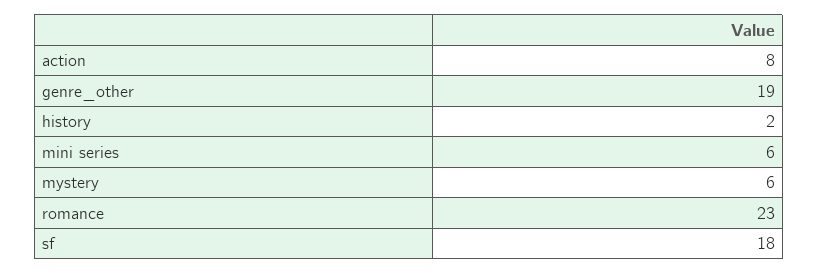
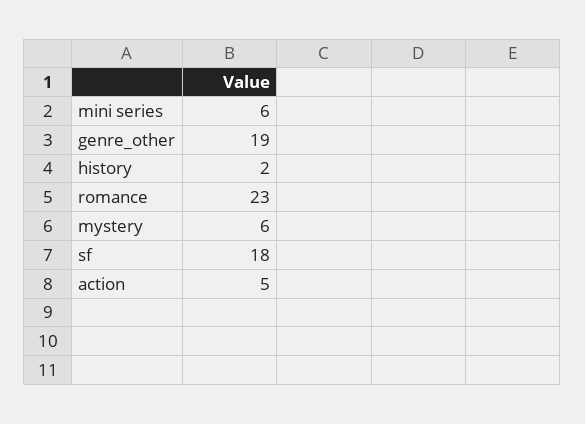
  {
-   "action": 8,
+   "action": 5,
    "genre_other": 19,
    "history": 2,
    "mini series": 6,
    "mystery": 6,
    "romance": 23,
    "sf": 18
  }

